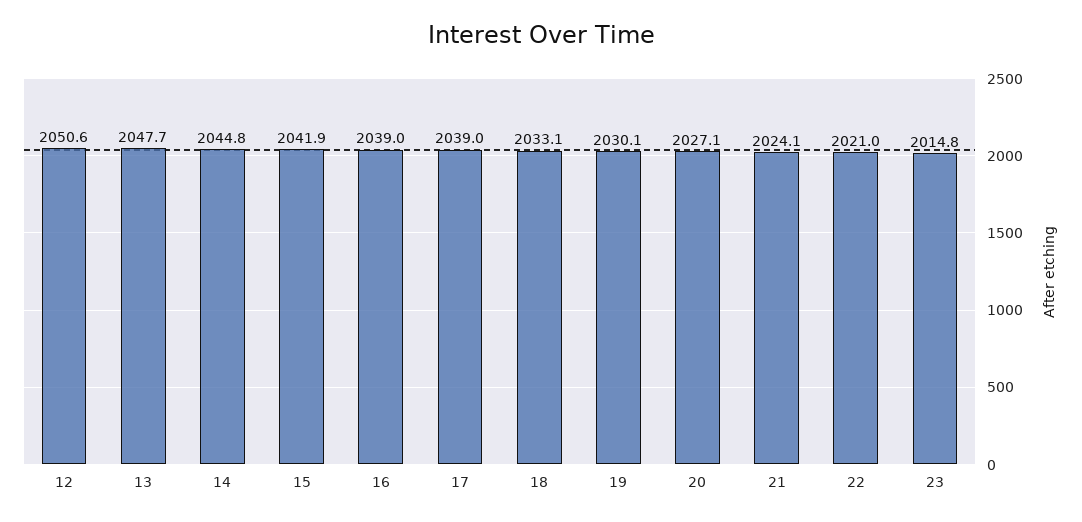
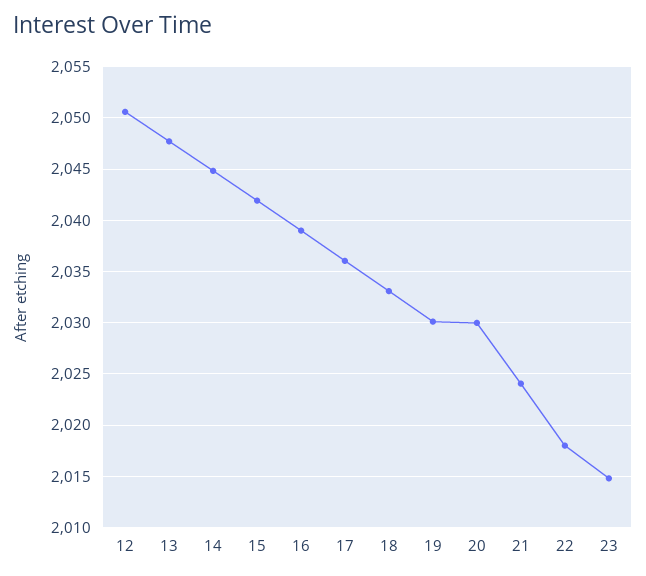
  {
    "12": 2050.6,
    "13": 2047.7,
    "14": 2044.8,
    "15": 2041.9,
    "16": 2039,
-   "17": 2039,
+   "17": 2036,
    "18": 2033.1,
    "19": 2030.1,
-   "20": 2027.1,
+   "20": 2030,
    "21": 2024.1,
-   "22": 2021,
+   "22": 2018,
    "23": 2014.8
  }

